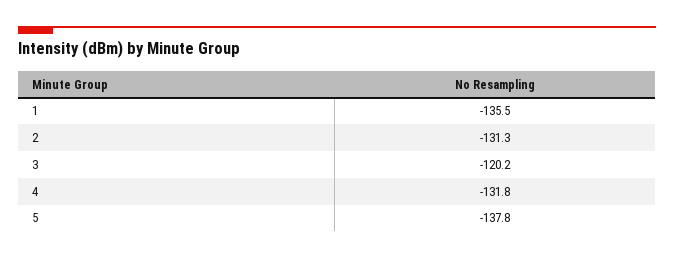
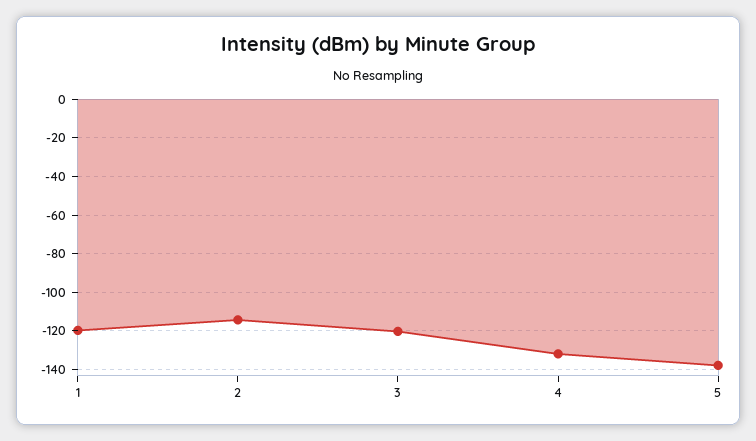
  {
-   "1": -135.5,
+   "1": -120,
-   "2": -131.3,
+   "2": -115,
    "3": -120.2,
    "4": -131.8,
    "5": -137.8
  }

